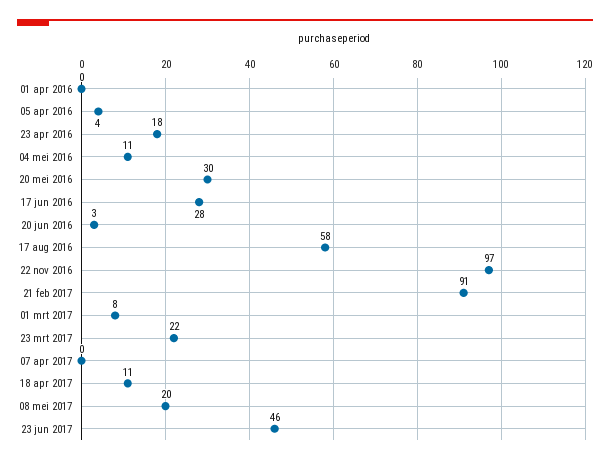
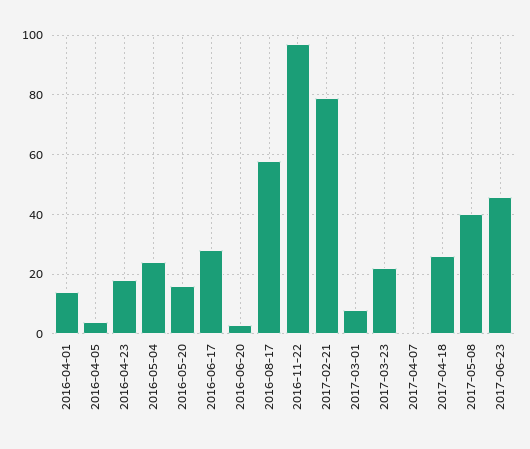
  {
-   "01 apr 2016": 0,
+   "01 apr 2016": 15,
    "05 apr 2016": 4,
    "23 apr 2016": 18,
-   "04 mei 2016": 11,
+   "04 mei 2016": 25,
-   "20 mei 2016": 30,
+   "20 mei 2016": 15,
    "17 jun 2016": 28,
    "20 jun 2016": 3,
    "17 aug 2016": 58,
    "22 nov 2016": 97,
-   "21 feb 2017": 91,
+   "21 feb 2017": 80,
    "01 mrt 2017": 8,
    "23 mrt 2017": 22,
    "07 apr 2017": 0,
-   "18 apr 2017": 11,
+   "18 apr 2017": 25,
-   "08 mei 2017": 20,
+   "08 mei 2017": 40,
    "23 jun 2017": 46
  }

